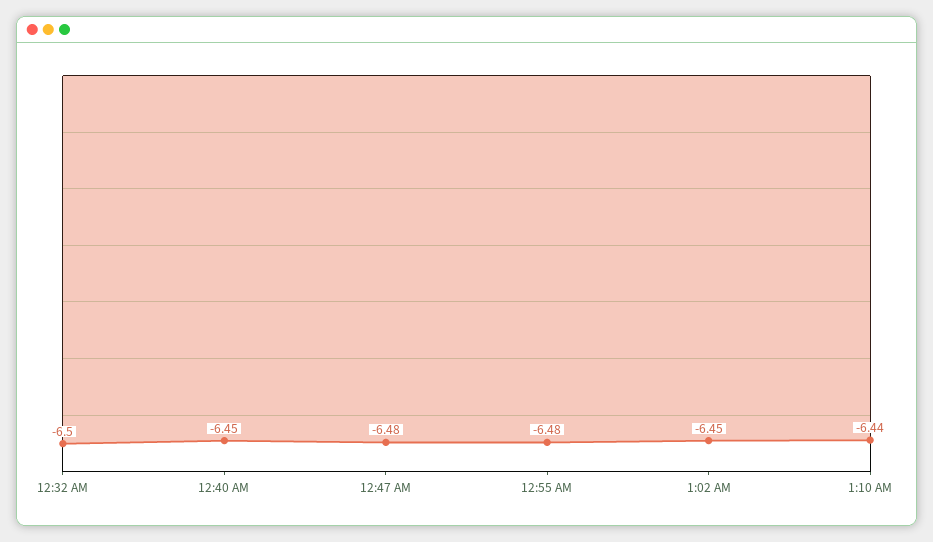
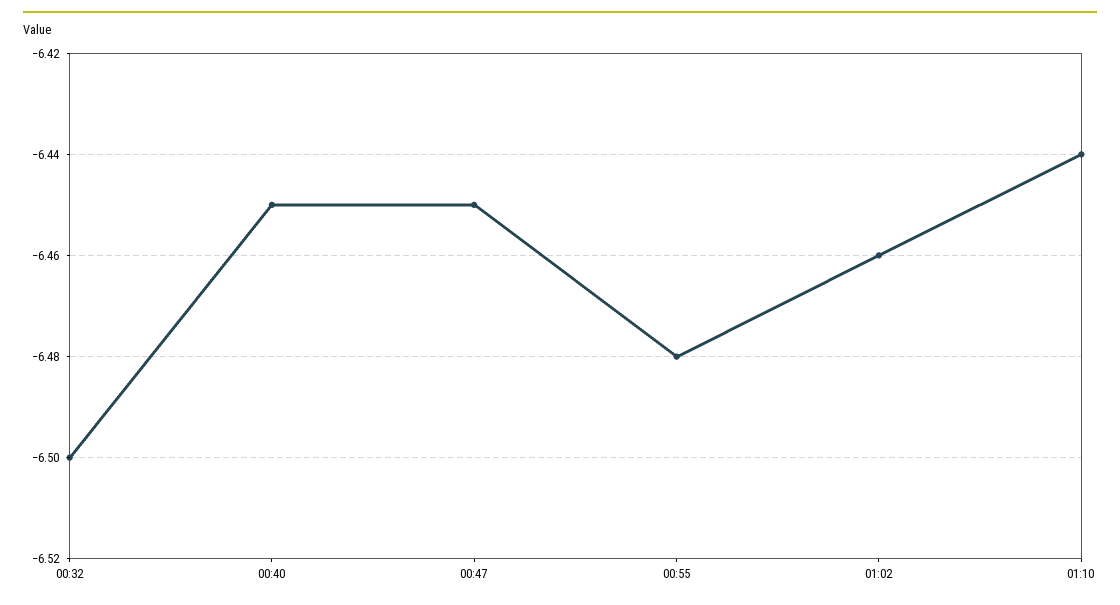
  {
    "12:32 AM": -6.5,
    "12:40 AM": -6.45,
-   "12:47 AM": -6.48,
+   "12:47 AM": -6.45,
    "12:55 AM": -6.48,
-   "1:02 AM": -6.45,
+   "1:02 AM": -6.46,
    "1:10 AM": -6.44
  }

